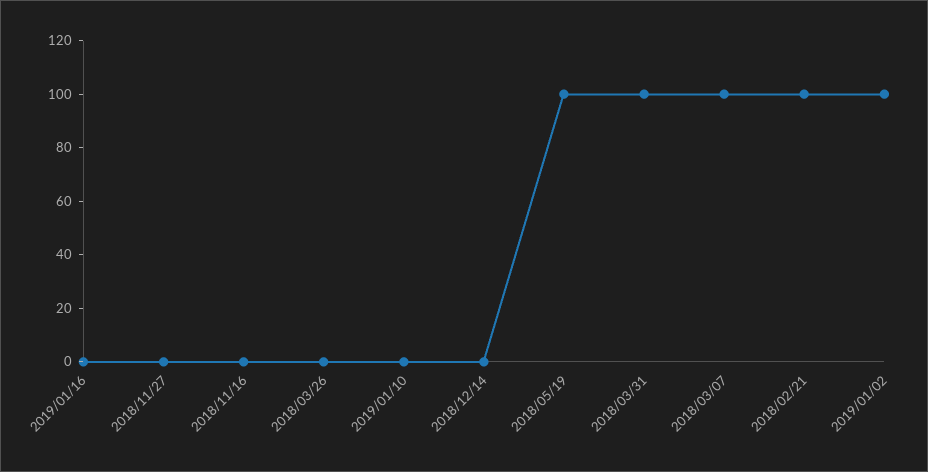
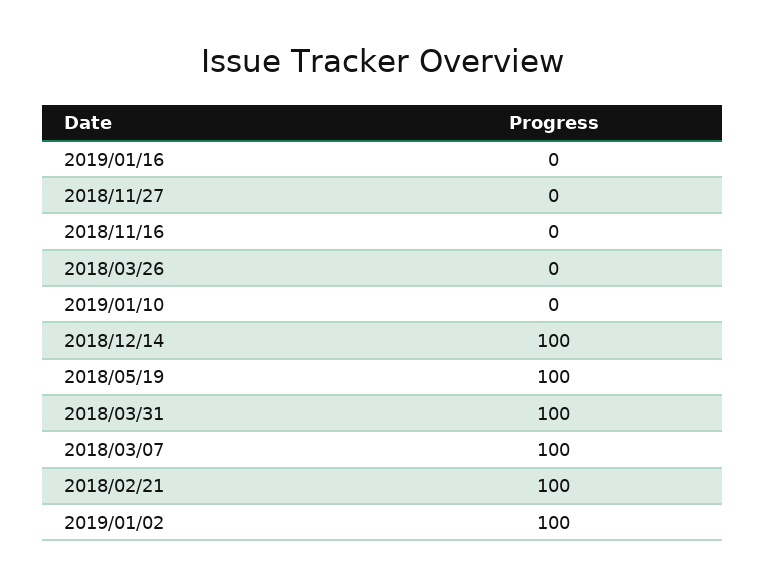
  {
    "2019/01/16": 0,
    "2018/11/27": 0,
    "2018/11/16": 0,
    "2018/03/26": 0,
    "2019/01/10": 0,
-   "2018/12/14": 0,
+   "2018/12/14": 100,
    "2018/05/19": 100,
    "2018/03/31": 100,
    "2018/03/07": 100,
    "2018/02/21": 100,
    "2019/01/02": 100
  }

